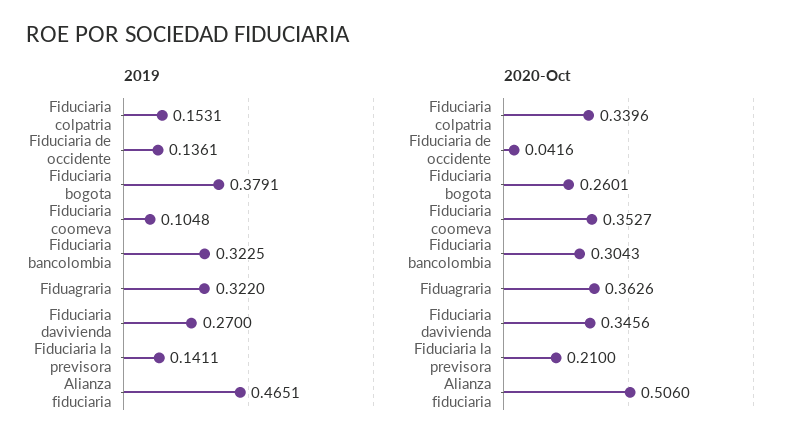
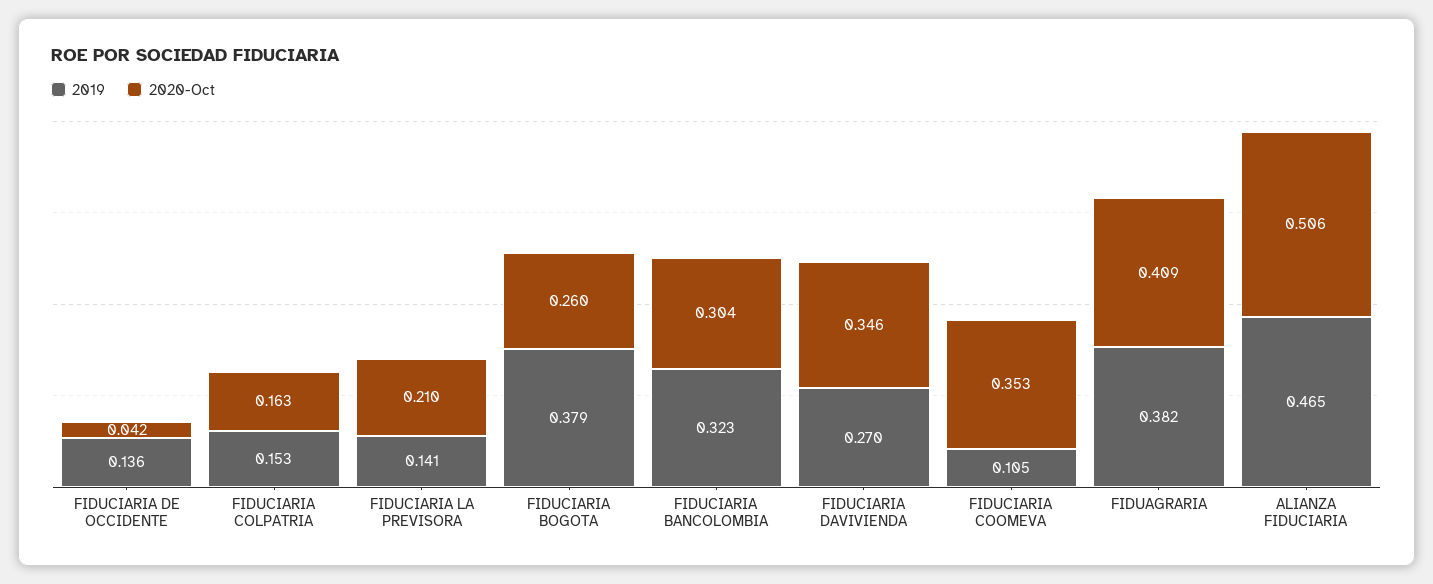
  {
    "2019": {
      "Fiduciaria colpatria": 0.1531,
      "Fiduciaria de occidente": 0.1361,
      "Fiduciaria bogota": 0.3791,
      "Fiduciaria coomeva": 0.1048,
      "Fiduciaria bancolombia": 0.3225,
-     "Fiduagraria": 0.322,
+     "Fiduagraria": 0.382,
      "Fiduciaria davivienda": 0.27,
      "Fiduciaria la previsora": 0.1411,
      "Alianza fiduciaria": 0.4651
    },
    "2020-Oct": {
-     "Fiduciaria colpatria": 0.3396,
+     "Fiduciaria colpatria": 0.163,
      "Fiduciaria de occidente": 0.0416,
      "Fiduciaria bogota": 0.2601,
      "Fiduciaria coomeva": 0.3527,
      "Fiduciaria bancolombia": 0.3043,
-     "Fiduagraria": 0.3626,
+     "Fiduagraria": 0.409,
      "Fiduciaria davivienda": 0.3456,
      "Fiduciaria la previsora": 0.21,
      "Alianza fiduciaria": 0.506
    }
  }

